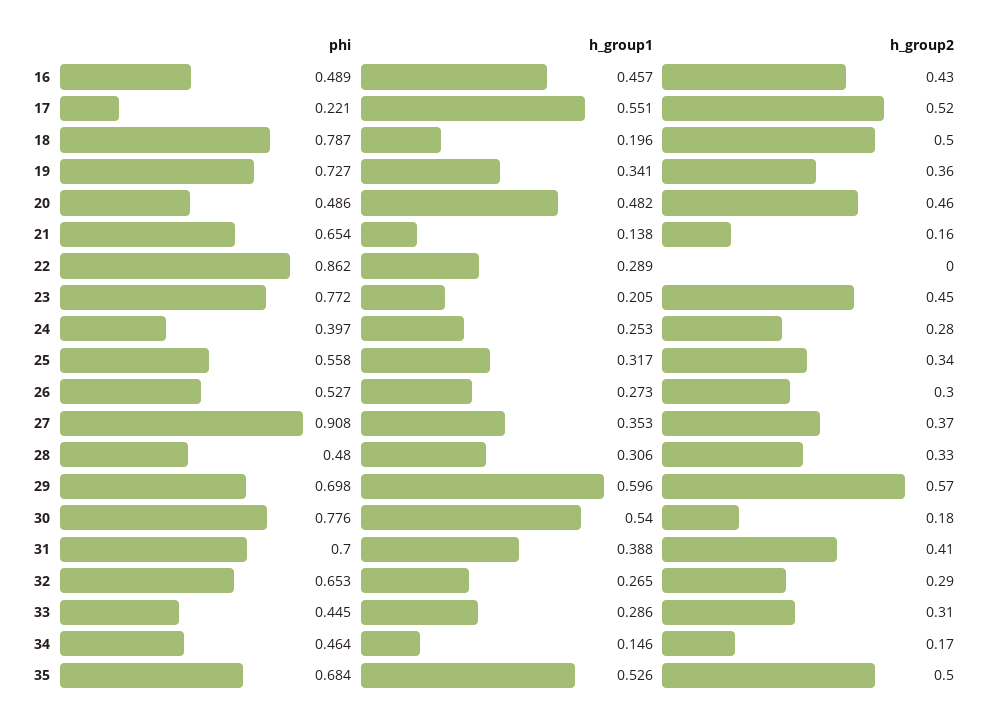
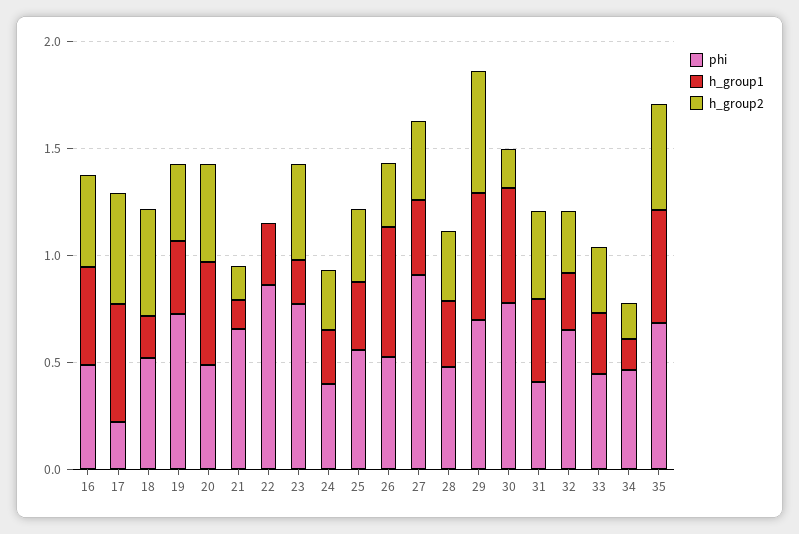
  {
    "phi": {
      "16": 0.489,
      "17": 0.221,
-     "18": 0.787,
+     "18": 0.5,
      "19": 0.727,
      "20": 0.486,
      "21": 0.654,
      "22": 0.862,
      "23": 0.772,
      "24": 0.397,
      "25": 0.558,
      "26": 0.527,
      "27": 0.908,
      "28": 0.48,
      "29": 0.698,
      "30": 0.776,
-     "31": 0.7,
+     "31": 0.4,
      "32": 0.653,
      "33": 0.445,
      "34": 0.464,
      "35": 0.684
    },
    "h_group1": {
      "16": 0.457,
      "17": 0.551,
      "18": 0.196,
      "19": 0.341,
      "20": 0.482,
      "21": 0.138,
      "22": 0.289,
      "23": 0.205,
      "24": 0.253,
      "25": 0.317,
-     "26": 0.273,
+     "26": 0.6,
      "27": 0.353,
      "28": 0.306,
      "29": 0.596,
      "30": 0.54,
      "31": 0.388,
      "32": 0.265,
      "33": 0.286,
      "34": 0.146,
      "35": 0.526
    },
    "h_group2": {
      "16": 0.43,
      "17": 0.52,
      "18": 0.5,
      "19": 0.36,
      "20": 0.46,
      "21": 0.16,
      "22": 0,
      "23": 0.45,
      "24": 0.28,
      "25": 0.34,
      "26": 0.3,
      "27": 0.37,
      "28": 0.33,
      "29": 0.57,
      "30": 0.18,
      "31": 0.41,
      "32": 0.29,
      "33": 0.31,
      "34": 0.17,
      "35": 0.5
    }
  }

